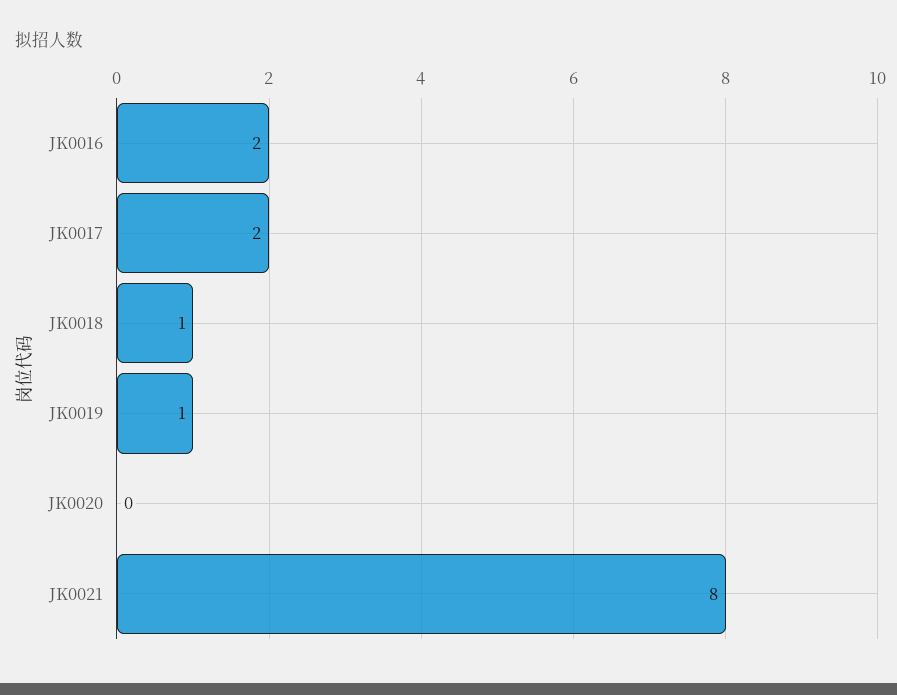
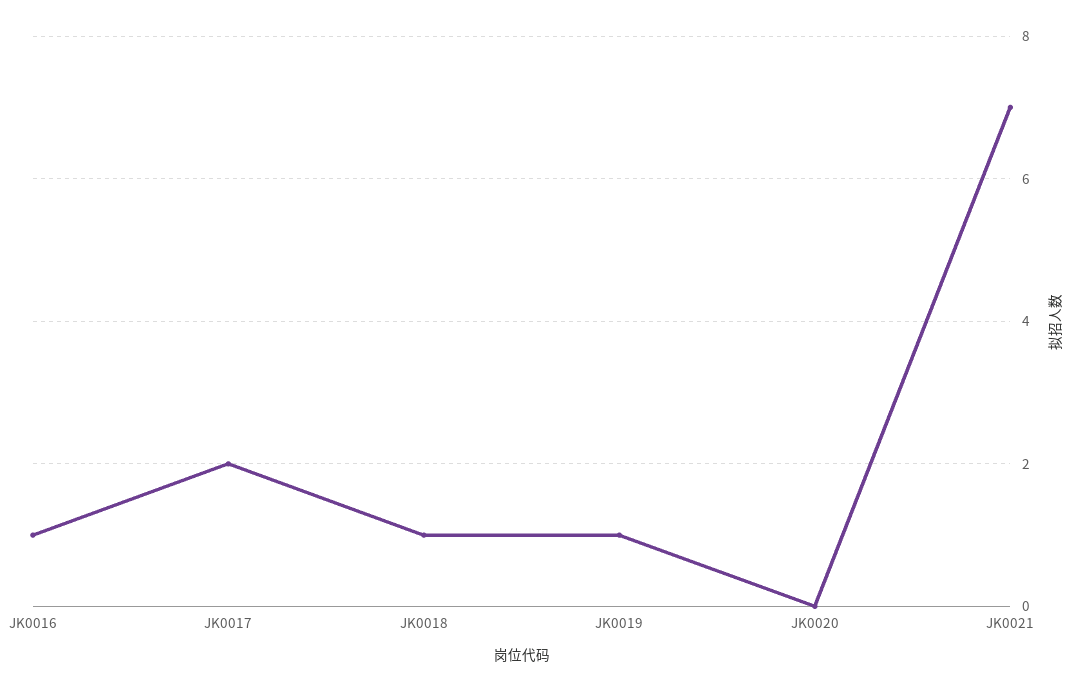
  {
-   "JK0016": 2,
+   "JK0016": 1,
    "JK0017": 2,
    "JK0018": 1,
    "JK0019": 1,
    "JK0020": 0,
-   "JK0021": 8
+   "JK0021": 7
  }

